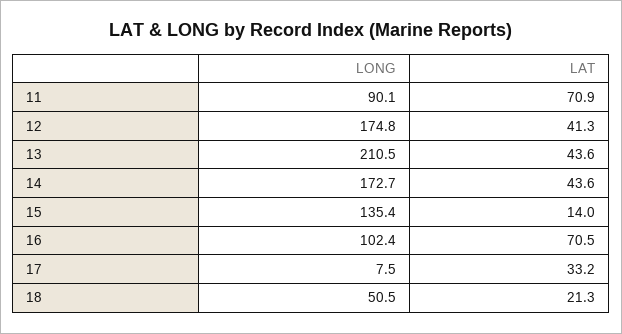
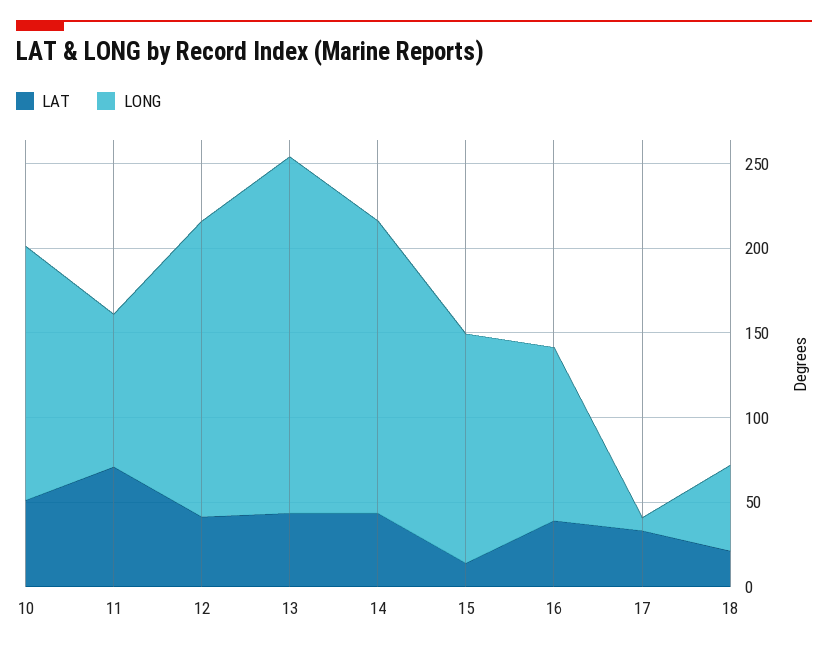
  {
    "LONG": {
      "11": 90.1,
      "12": 174.8,
      "13": 210.5,
      "14": 172.7,
      "15": 135.4,
      "16": 102.4,
      "17": 7.5,
-     "18": 50.5
+     "18": 50.5,
+     "10": 150
    },
    "LAT": {
      "11": 70.9,
      "12": 41.3,
      "13": 43.6,
      "14": 43.6,
      "15": 14,
-     "16": 70.5,
+     "16": 40,
      "17": 33.2,
-     "18": 21.3
+     "18": 21.3,
+     "10": 50
    }
  }

